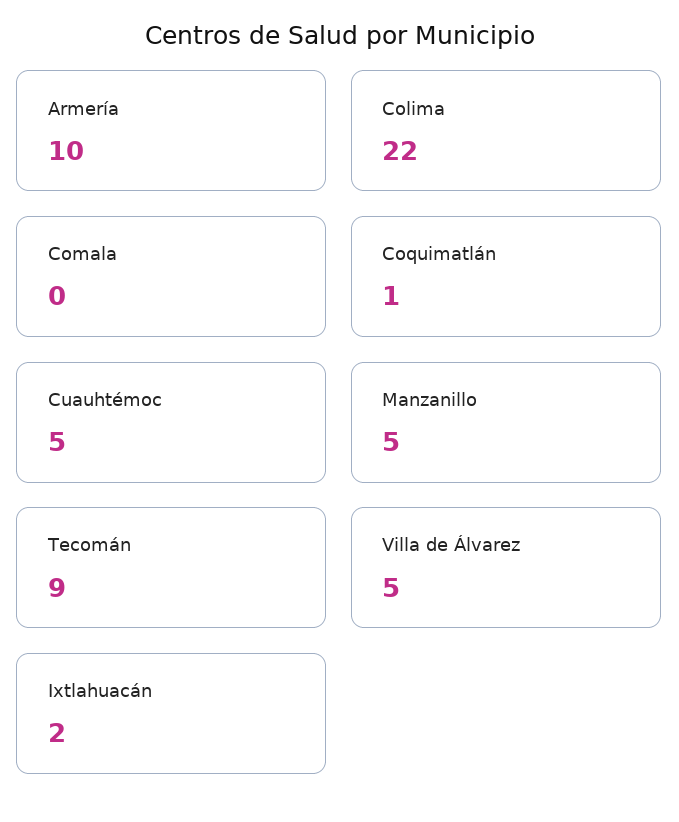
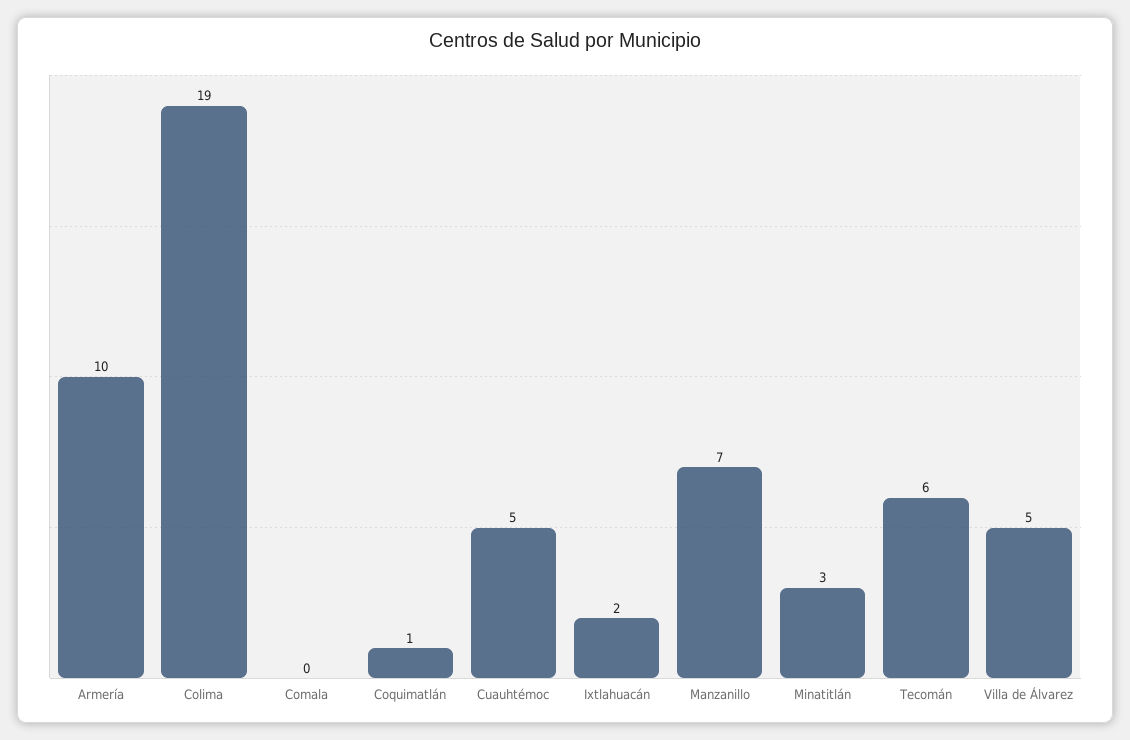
  {
    "Armería": 10,
-   "Colima": 22,
+   "Colima": 19,
    "Comala": 0,
    "Coquimatlán": 1,
    "Cuauhtémoc": 5,
-   "Manzanillo": 5,
+   "Manzanillo": 7,
-   "Tecomán": 9,
+   "Tecomán": 6,
    "Villa de Álvarez": 5,
-   "Ixtlahuacán": 2
+   "Ixtlahuacán": 2,
+   "Minatitlán": 3
  }

